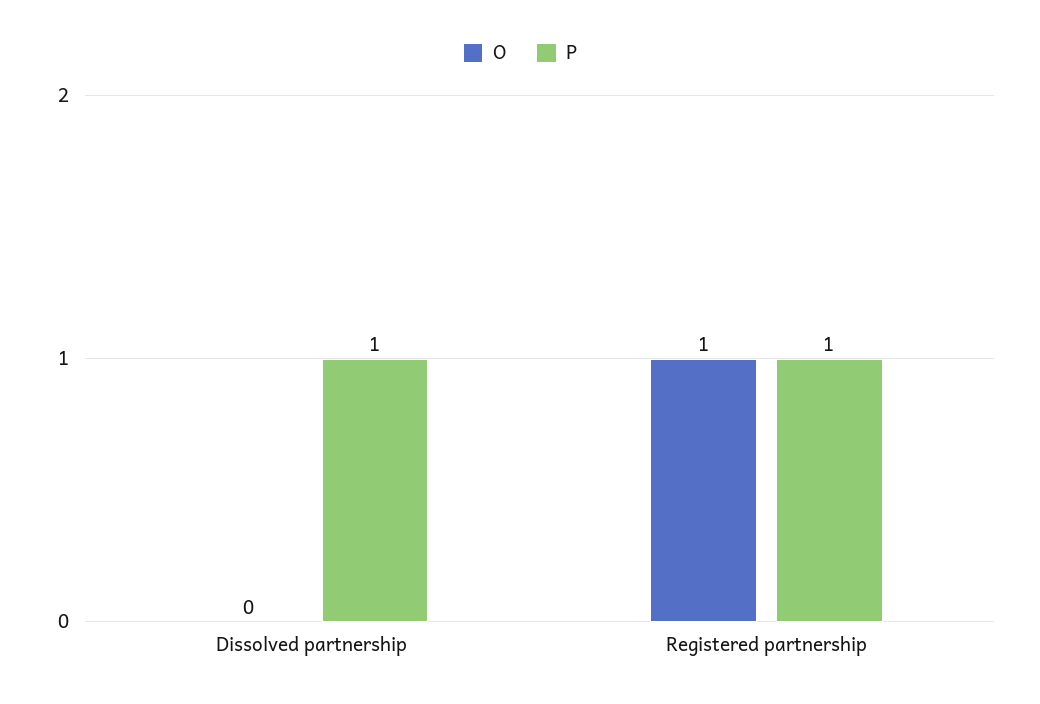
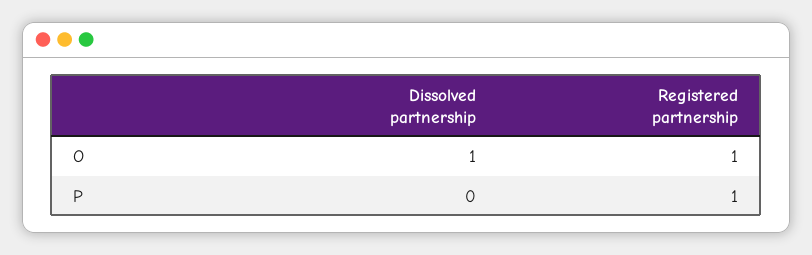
  {
    "O": {
-     "Dissolved partnership": 0,
+     "Dissolved partnership": 1,
      "Registered partnership": 1
    },
    "P": {
-     "Dissolved partnership": 1,
+     "Dissolved partnership": 0,
      "Registered partnership": 1
    }
  }

